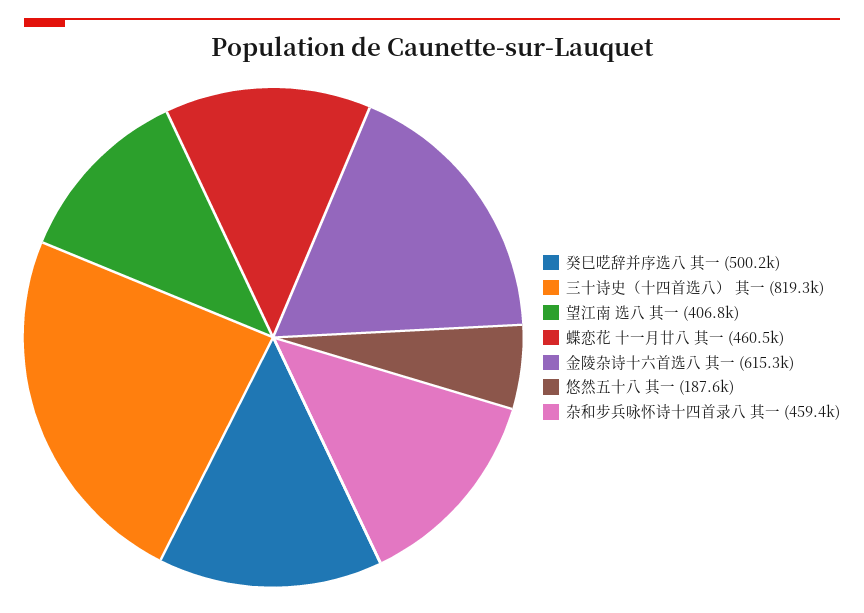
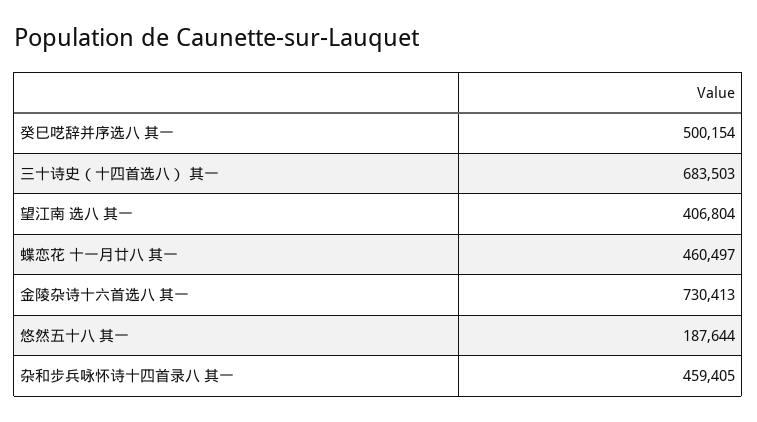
  {
    "癸巳呓辞并序选八 其一": 500154,
-   "三十诗史（十四首选八） 其一": 819300,
+   "三十诗史（十四首选八） 其一": 683503,
    "望江南 选八 其一": 406804,
    "蝶恋花 十一月廿八 其一": 460497,
-   "金陵杂诗十六首选八 其一": 615300,
+   "金陵杂诗十六首选八 其一": 730413,
    "悠然五十八 其一": 187644,
    "杂和步兵咏怀诗十四首录八 其一": 459405
  }

